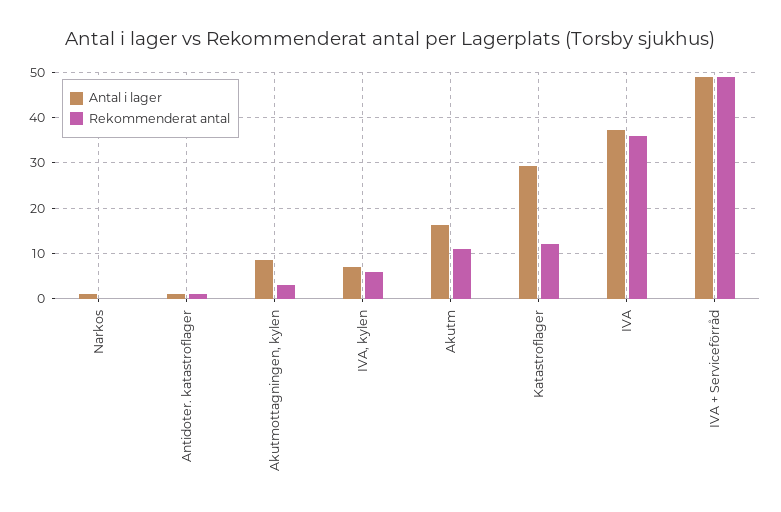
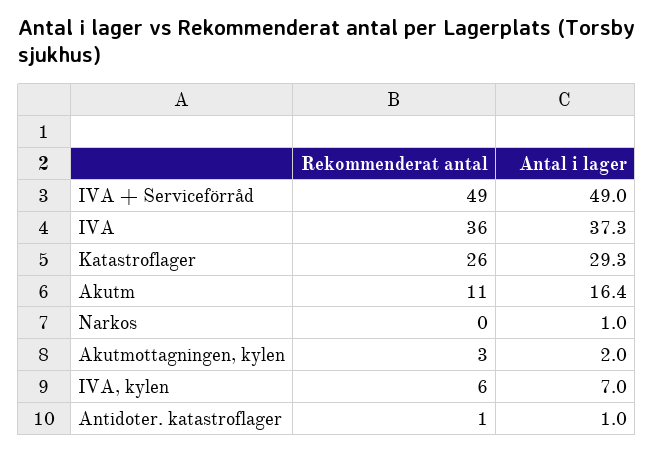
  {
    "Antal i lager": {
      "Narkos": 1,
      "Antidoter. katastroflager": 1,
-     "Akutmottagningen, kylen": 8,
+     "Akutmottagningen, kylen": 2,
      "IVA, kylen": 7,
      "Akutm": 16.4,
      "Katastroflager": 29.3,
      "IVA": 37.3,
      "IVA + Serviceförråd": 49
    },
    "Rekommenderat antal": {
      "Narkos": 0,
      "Antidoter. katastroflager": 1,
      "Akutmottagningen, kylen": 3,
      "IVA, kylen": 6,
      "Akutm": 11,
-     "Katastroflager": 12,
+     "Katastroflager": 26,
      "IVA": 36,
      "IVA + Serviceförråd": 49
    }
  }

